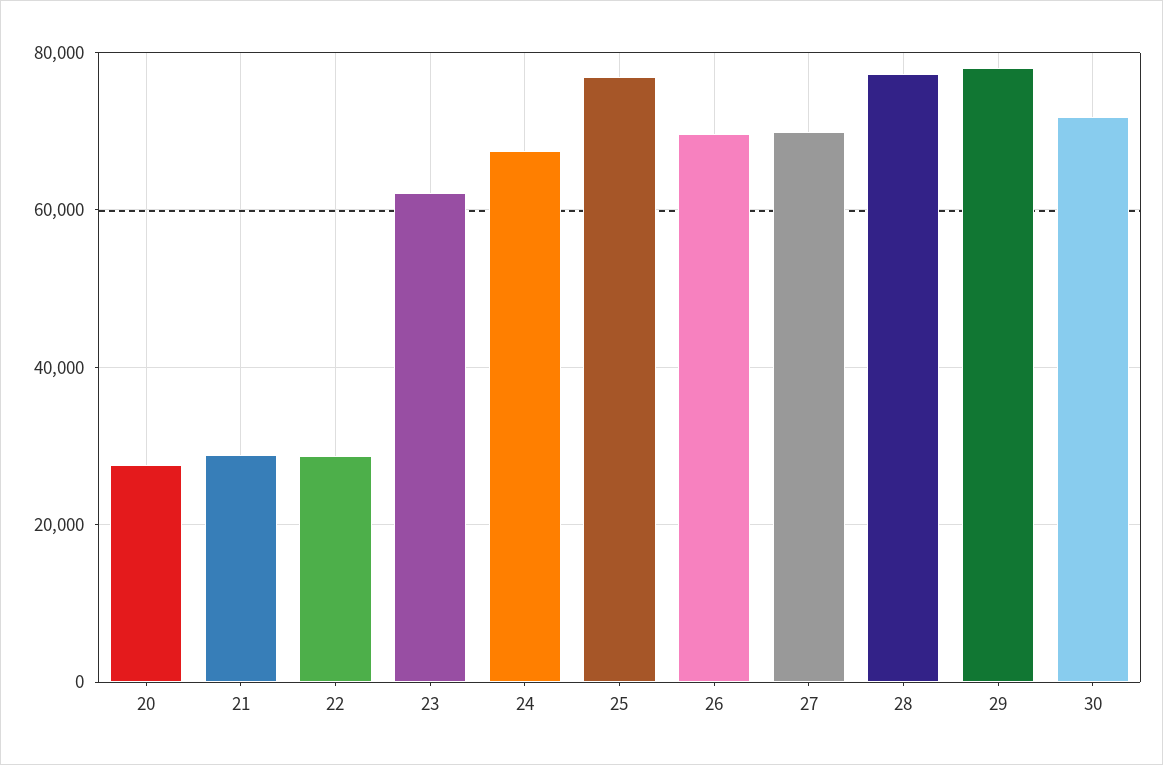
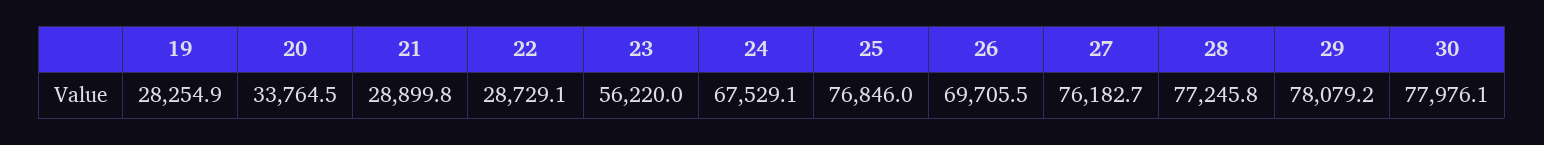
  {
-   "20": 28000,
+   "20": 33764.5,
    "21": 28899.8,
    "22": 28729.1,
-   "23": 62000,
+   "23": 56220,
    "24": 67529.1,
    "25": 76846,
    "26": 69705.5,
-   "27": 70000,
+   "27": 76182.7,
    "28": 77245.8,
    "29": 78079.2,
-   "30": 72000
+   "30": 77976.1,
+   "19": 28254.9
  }

